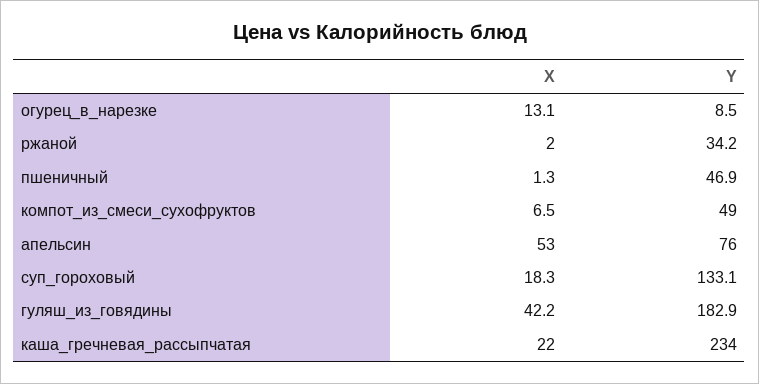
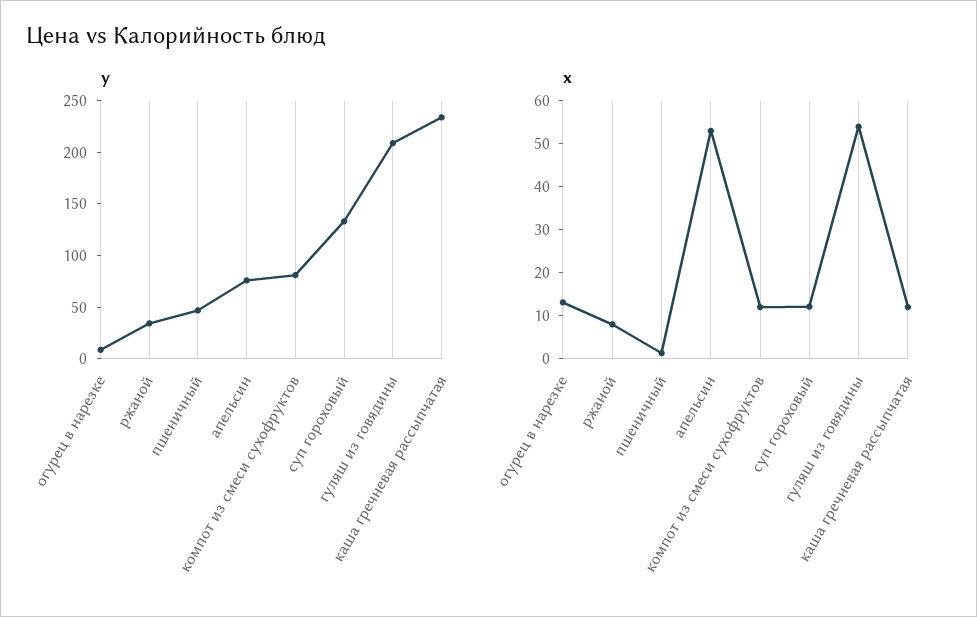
  {
    "X": {
      "огурец_в_нарезке": 13.1,
-     "ржаной": 2,
+     "ржаной": 8,
      "пшеничный": 1.3,
-     "компот_из_смеси_сухофруктов": 6.5,
+     "компот_из_смеси_сухофруктов": 12,
      "апельсин": 53,
-     "суп_гороховый": 18.3,
+     "суп_гороховый": 12,
-     "гуляш_из_говядины": 42.2,
+     "гуляш_из_говядины": 54,
-     "каша_гречневая_рассыпчатая": 22
+     "каша_гречневая_рассыпчатая": 12
    },
    "Y": {
      "огурец_в_нарезке": 8.5,
      "ржаной": 34.2,
      "пшеничный": 46.9,
-     "компот_из_смеси_сухофруктов": 49,
+     "компот_из_смеси_сухофруктов": 80,
      "апельсин": 76,
      "суп_гороховый": 133.1,
-     "гуляш_из_говядины": 182.9,
+     "гуляш_из_говядины": 210,
      "каша_гречневая_рассыпчатая": 234
    }
  }

